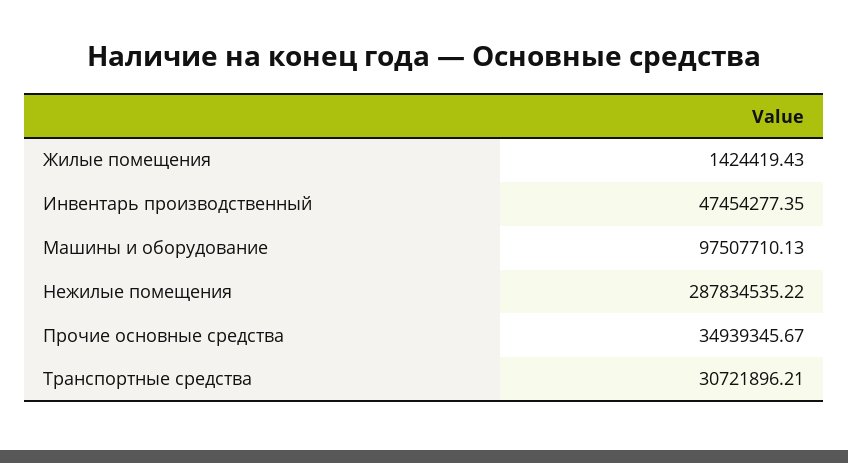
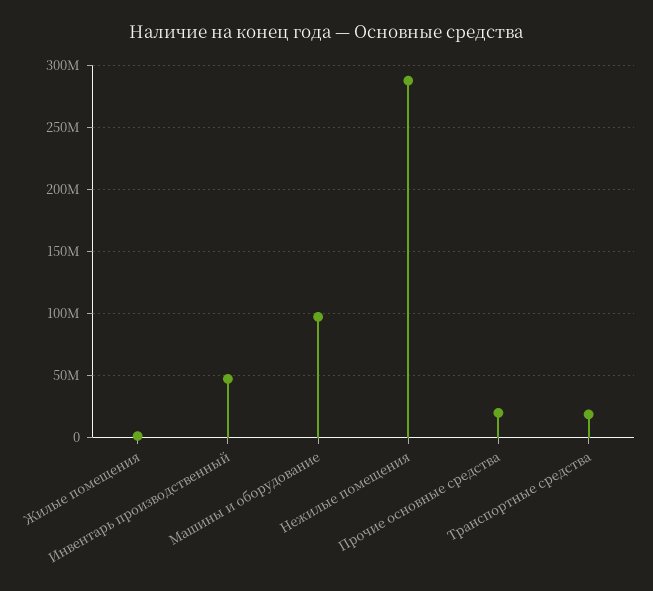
  {
    "Жилые помещения": 1424419.43,
    "Инвентарь производственный": 47454277.35,
    "Машины и оборудование": 97507710.13,
    "Нежилые помещения": 287834535.22,
-   "Прочие основные средства": 34939345.67,
+   "Прочие основные средства": 20000000,
-   "Транспортные средства": 30721896.21
+   "Транспортные средства": 20000000
  }

